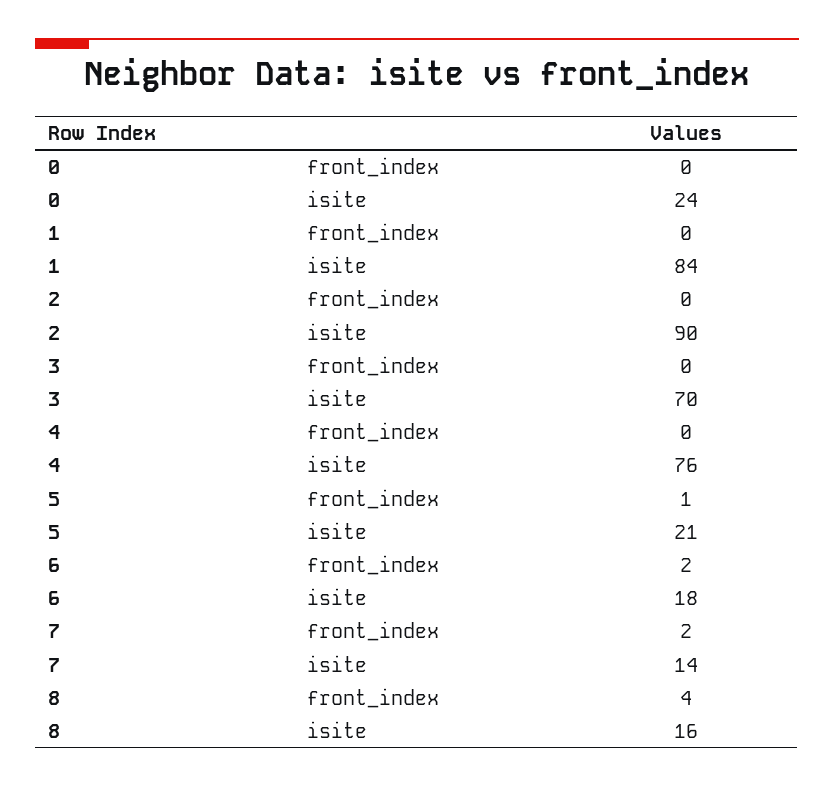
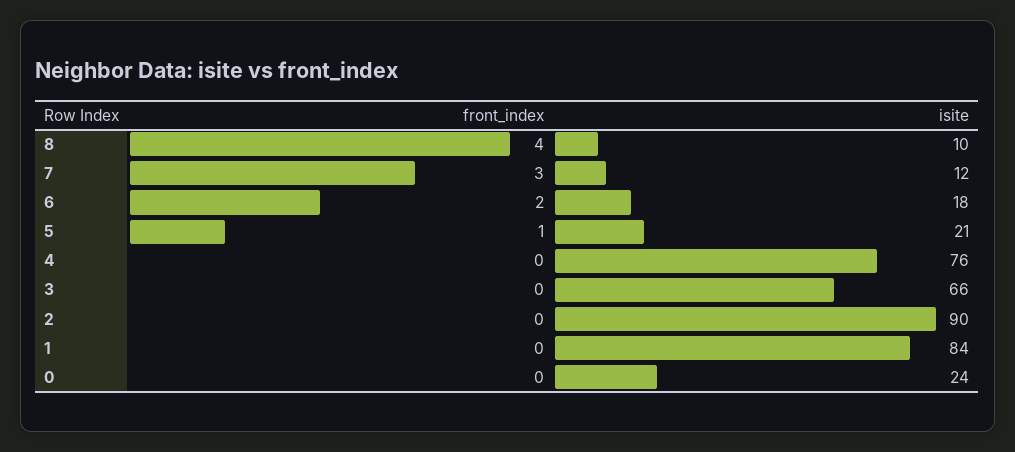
  {
    "0": {
      "front_index": 0,
      "isite": 24
    },
    "1": {
      "front_index": 0,
      "isite": 84
    },
    "2": {
      "front_index": 0,
      "isite": 90
    },
    "3": {
      "front_index": 0,
-     "isite": 70
+     "isite": 66
    },
    "4": {
      "front_index": 0,
      "isite": 76
    },
    "5": {
      "front_index": 1,
      "isite": 21
    },
    "6": {
      "front_index": 2,
      "isite": 18
    },
    "7": {
-     "front_index": 2,
+     "front_index": 3,
-     "isite": 14
+     "isite": 12
    },
    "8": {
      "front_index": 4,
-     "isite": 16
+     "isite": 10
    }
  }

